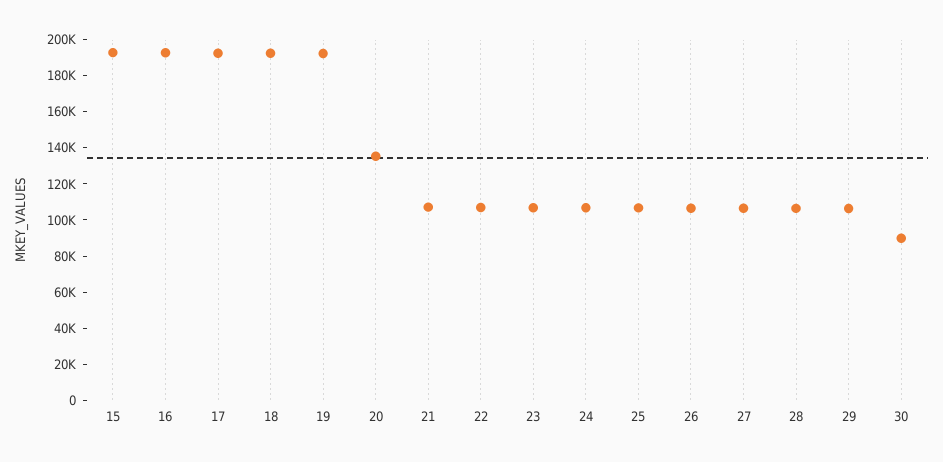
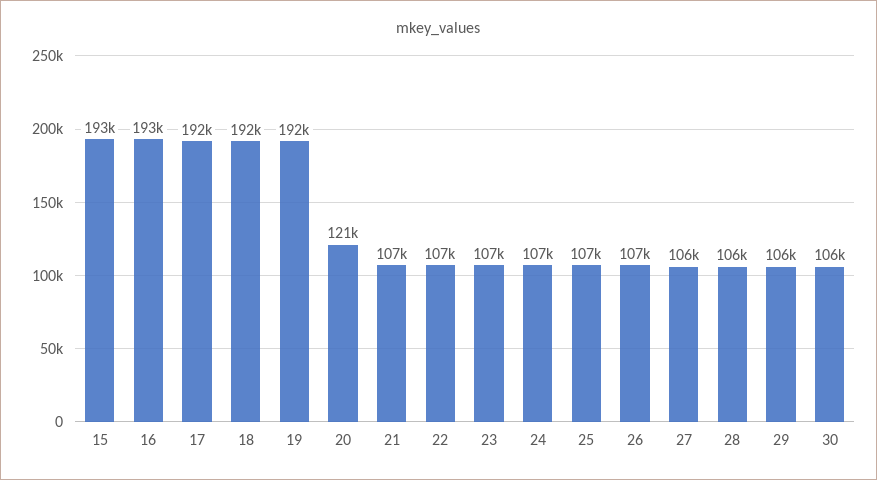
  {
    "15": 193000,
    "16": 193000,
    "17": 192000,
    "18": 192000,
    "19": 192000,
-   "20": 135000,
+   "20": 121000,
    "21": 107000,
    "22": 107000,
    "23": 107000,
    "24": 107000,
    "25": 107000,
    "26": 107000,
    "27": 106000,
    "28": 106000,
    "29": 106000,
-   "30": 90000
+   "30": 106000
  }

